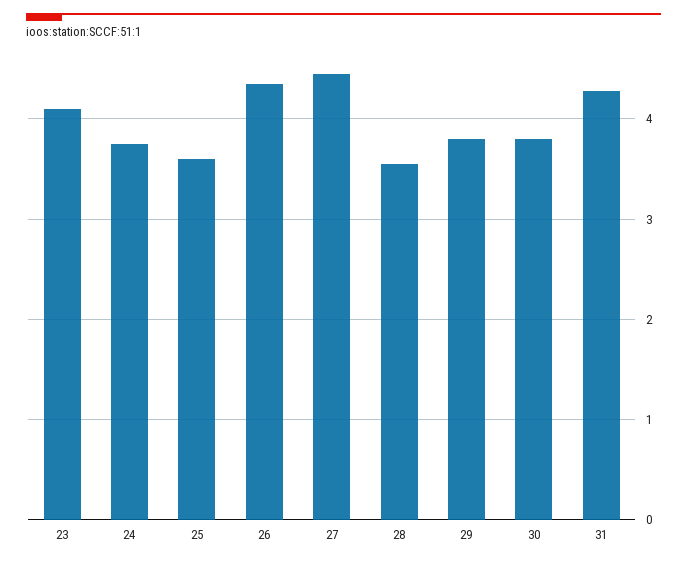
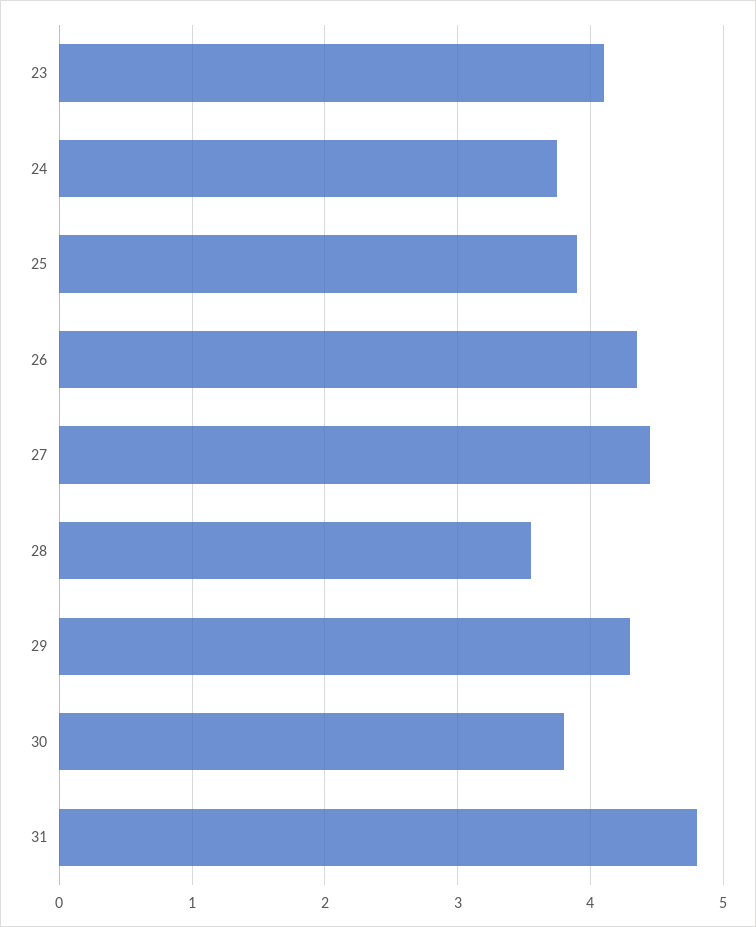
  {
    "23": 4.1,
    "24": 3.8,
-   "25": 3.6,
+   "25": 3.9,
    "26": 4.4,
    "27": 4.5,
    "28": 3.6,
-   "29": 3.8,
+   "29": 4.3,
    "30": 3.8,
-   "31": 4.3
+   "31": 4.8
  }

